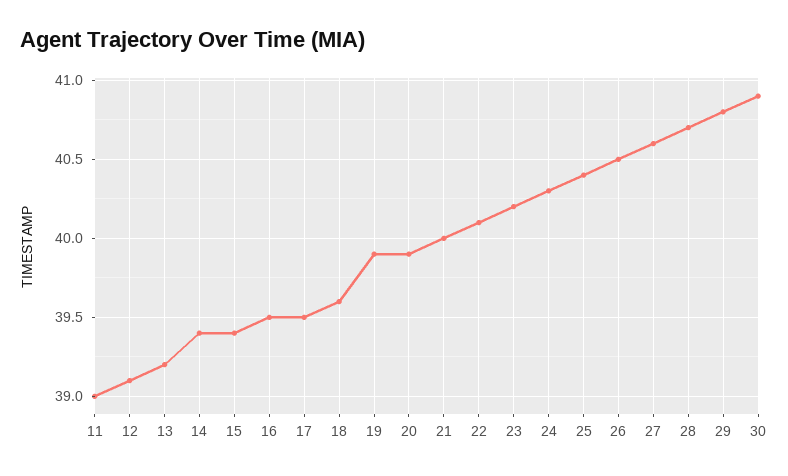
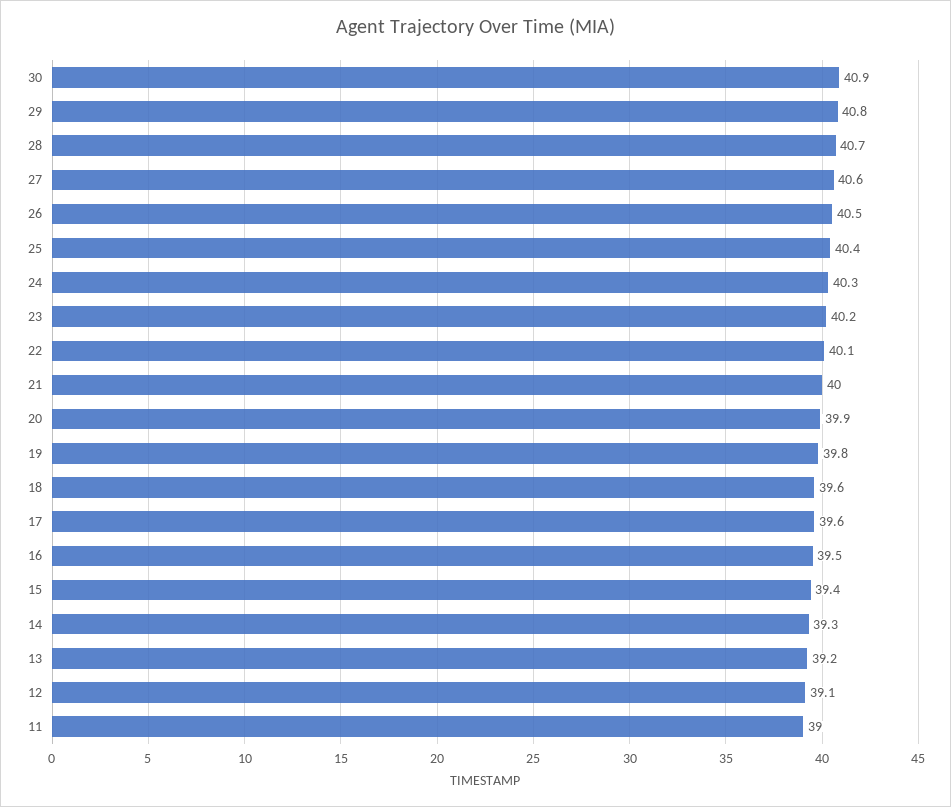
  {
    "11": 39,
    "12": 39.1,
    "13": 39.2,
-   "14": 39.4,
+   "14": 39.3,
    "15": 39.4,
    "16": 39.5,
-   "17": 39.5,
+   "17": 39.6,
    "18": 39.6,
-   "19": 39.9,
+   "19": 39.8,
    "20": 39.9,
    "21": 40,
    "22": 40.1,
    "23": 40.2,
    "24": 40.3,
    "25": 40.4,
    "26": 40.5,
    "27": 40.6,
    "28": 40.7,
    "29": 40.8,
    "30": 40.9
  }

